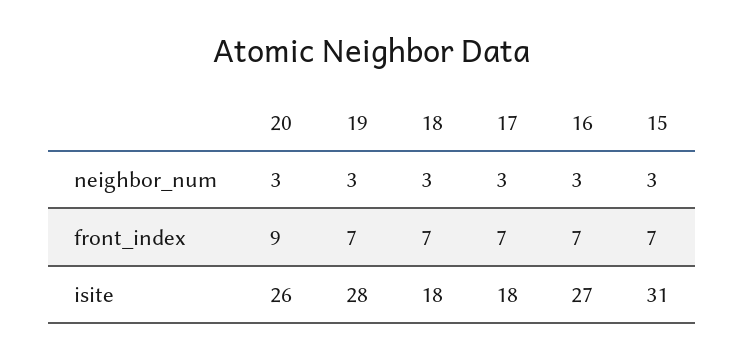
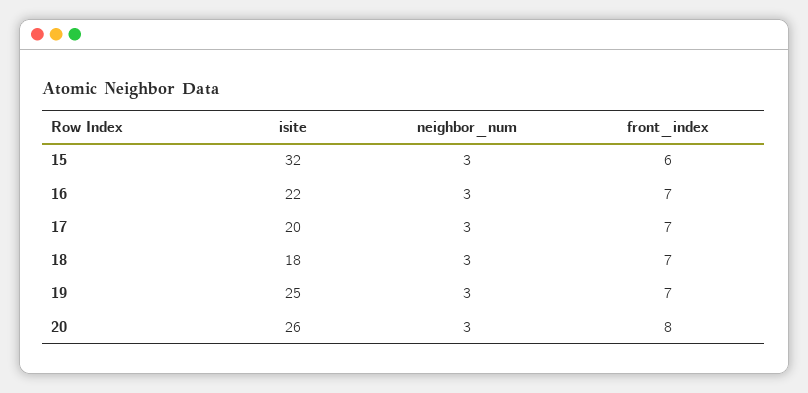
  {
    "20": {
      "neighbor_num": 3,
-     "front_index": 9,
+     "front_index": 8,
      "isite": 26
    },
    "19": {
      "neighbor_num": 3,
      "front_index": 7,
-     "isite": 28
+     "isite": 25
    },
    "18": {
      "neighbor_num": 3,
      "front_index": 7,
      "isite": 18
    },
    "17": {
      "neighbor_num": 3,
      "front_index": 7,
-     "isite": 18
+     "isite": 20
    },
    "16": {
      "neighbor_num": 3,
      "front_index": 7,
-     "isite": 27
+     "isite": 22
    },
    "15": {
      "neighbor_num": 3,
-     "front_index": 7,
+     "front_index": 6,
-     "isite": 31
+     "isite": 32
    }
  }

